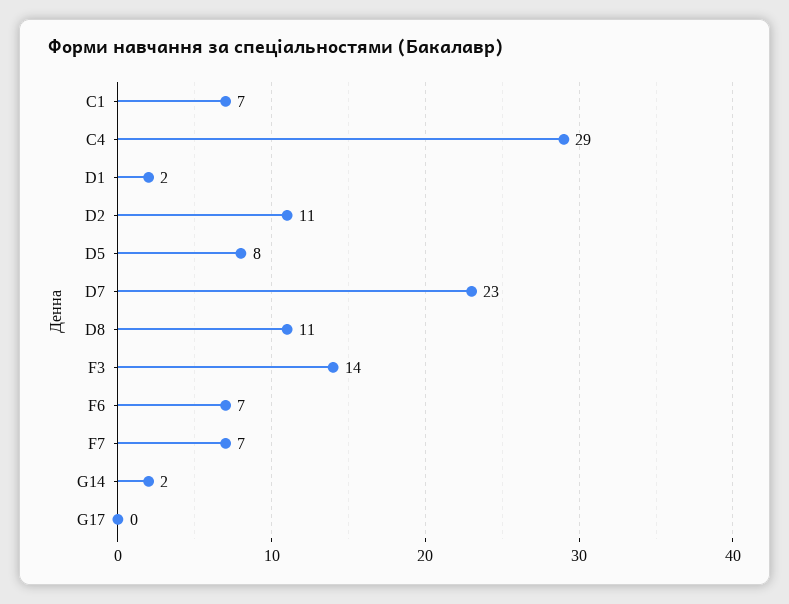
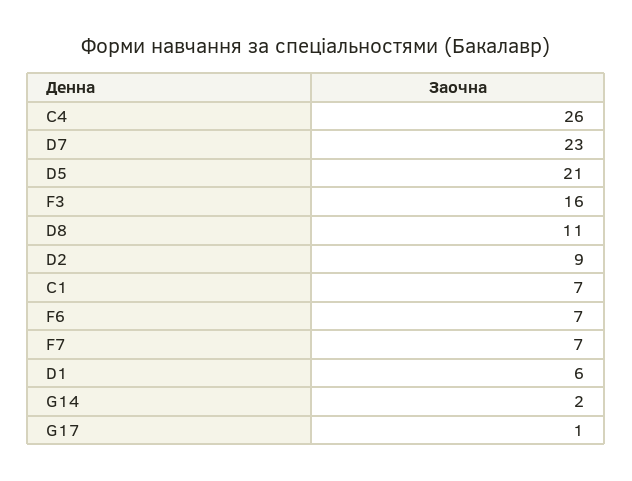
  {
    "C1": 7,
-   "C4": 29,
+   "C4": 26,
-   "D1": 2,
+   "D1": 6,
-   "D2": 11,
+   "D2": 9,
-   "D5": 8,
+   "D5": 21,
    "D7": 23,
    "D8": 11,
-   "F3": 14,
+   "F3": 16,
    "F6": 7,
    "F7": 7,
    "G14": 2,
-   "G17": 0
+   "G17": 1
  }

